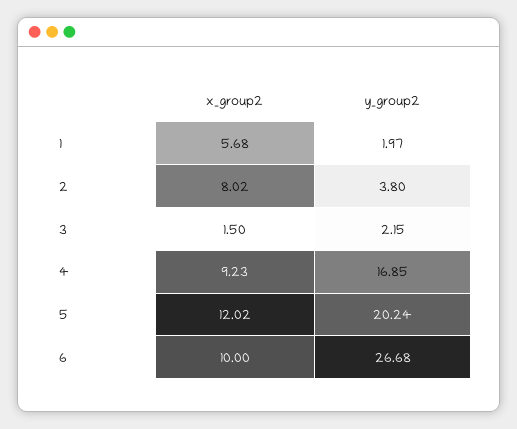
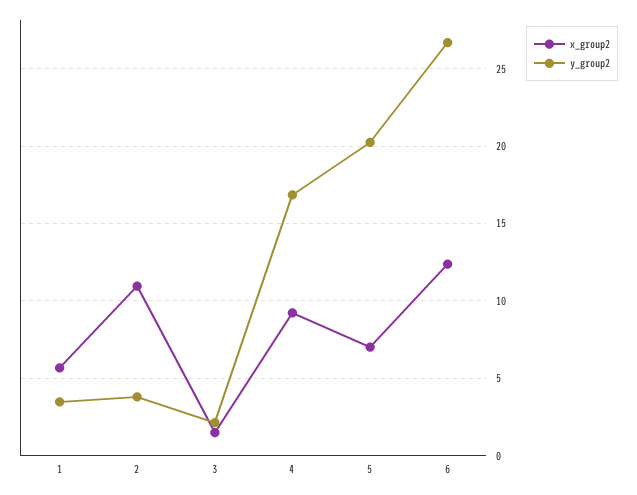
  {
    "x_group2": {
      "1": 5.68,
-     "2": 8.02,
+     "2": 11,
      "3": 1.5,
      "4": 9.23,
-     "5": 12.02,
+     "5": 7,
-     "6": 10
+     "6": 12.5
    },
    "y_group2": {
-     "1": 1.97,
+     "1": 3.5,
      "2": 3.8,
      "3": 2.15,
      "4": 16.85,
      "5": 20.24,
      "6": 26.68
    }
  }

